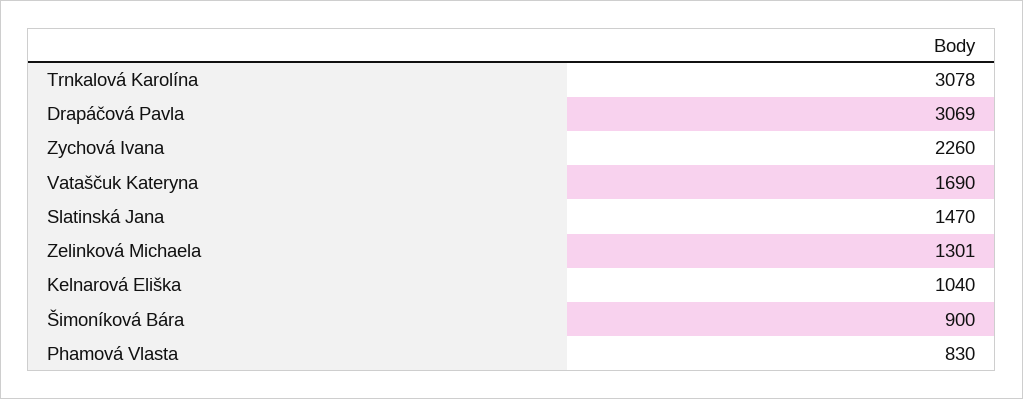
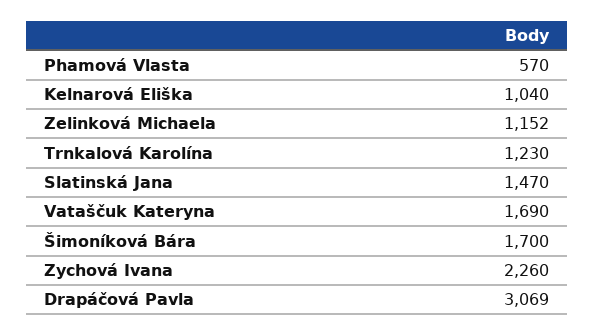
  {
-   "Trnkalová Karolína": 3078,
+   "Trnkalová Karolína": 1230,
    "Drapáčová Pavla": 3069,
    "Zychová Ivana": 2260,
    "Vataščuk Kateryna": 1690,
    "Slatinská Jana": 1470,
-   "Zelinková Michaela": 1301,
+   "Zelinková Michaela": 1152,
    "Kelnarová Eliška": 1040,
-   "Šimoníková Bára": 900,
+   "Šimoníková Bára": 1700,
-   "Phamová Vlasta": 830
+   "Phamová Vlasta": 570
  }

